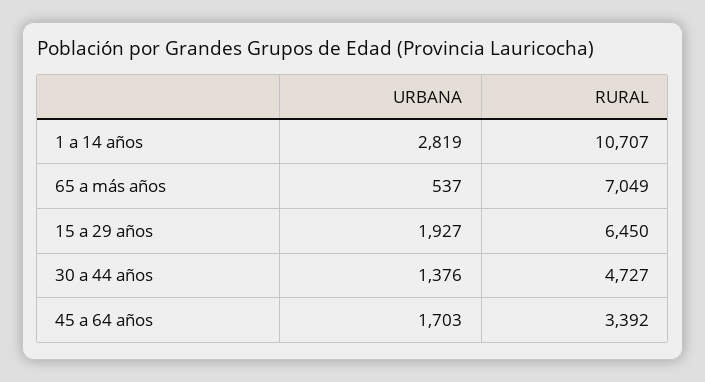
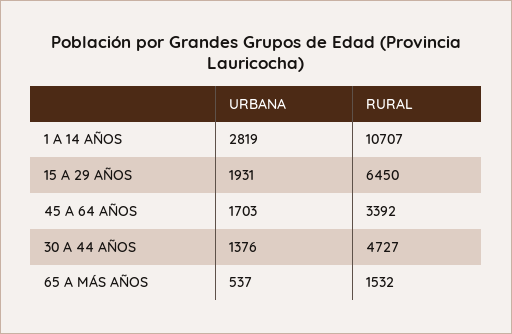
  {
    "URBANA": {
      "1 a 14 años": 2819,
      "65 a más años": 537,
-     "15 a 29 años": 1927,
+     "15 a 29 años": 1931,
      "30 a 44 años": 1376,
      "45 a 64 años": 1703
    },
    "RURAL": {
      "1 a 14 años": 10707,
-     "65 a más años": 7049,
+     "65 a más años": 1532,
      "15 a 29 años": 6450,
      "30 a 44 años": 4727,
      "45 a 64 años": 3392
    }
  }

